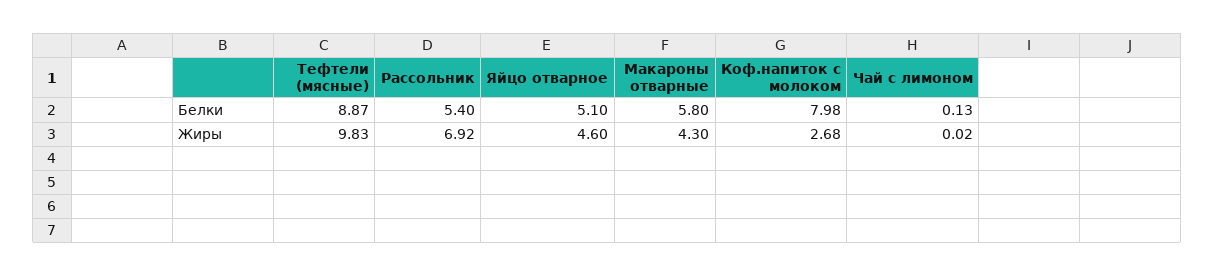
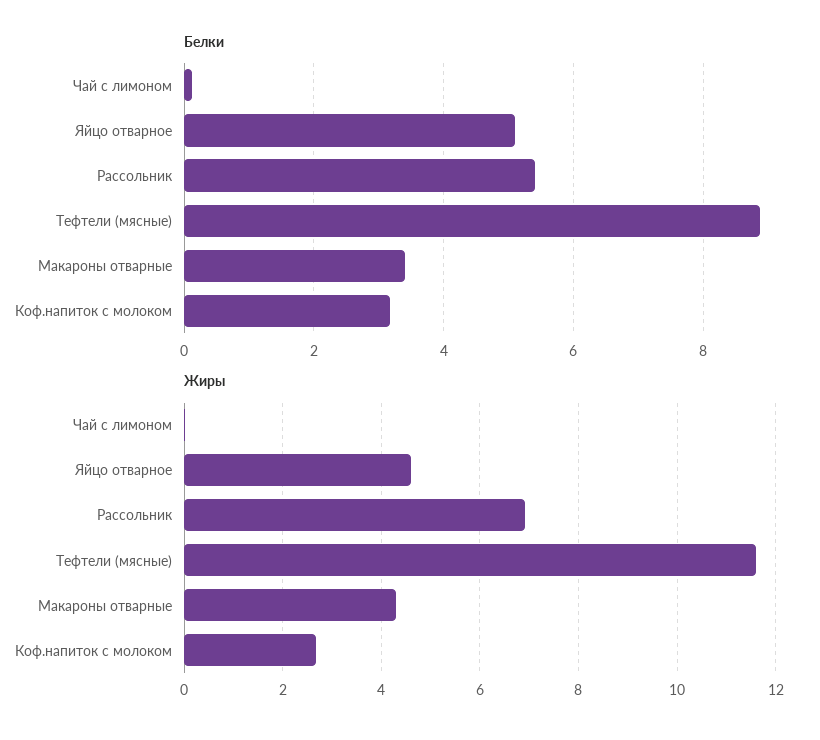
  {
    "Белки": {
      "Тефтели (мясные)": 8.87,
      "Рассольник": 5.4,
      "Яйцо отварное": 5.1,
-     "Макароны отварные": 5.8,
+     "Макароны отварные": 3.4,
-     "Коф.напиток с молоком": 7.98,
+     "Коф.напиток с молоком": 3.2,
      "Чай с лимоном": 0.13
    },
    "Жиры": {
-     "Тефтели (мясные)": 9.83,
+     "Тефтели (мясные)": 11.6,
      "Рассольник": 6.92,
      "Яйцо отварное": 4.6,
      "Макароны отварные": 4.3,
      "Коф.напиток с молоком": 2.68,
      "Чай с лимоном": 0.02
    }
  }

